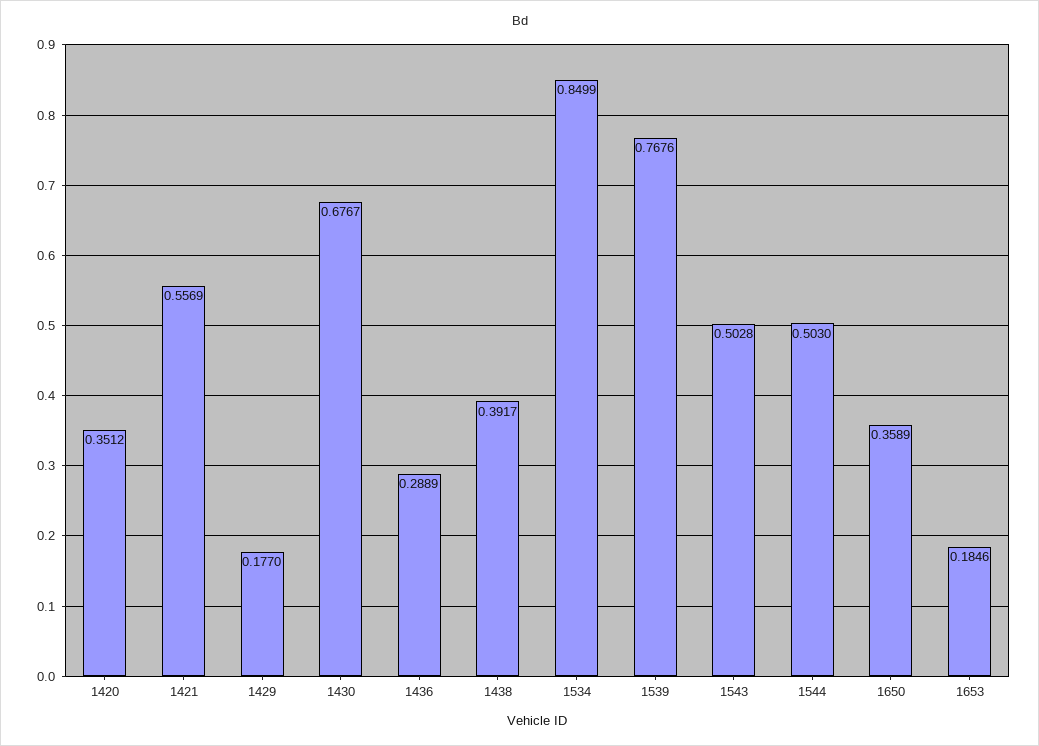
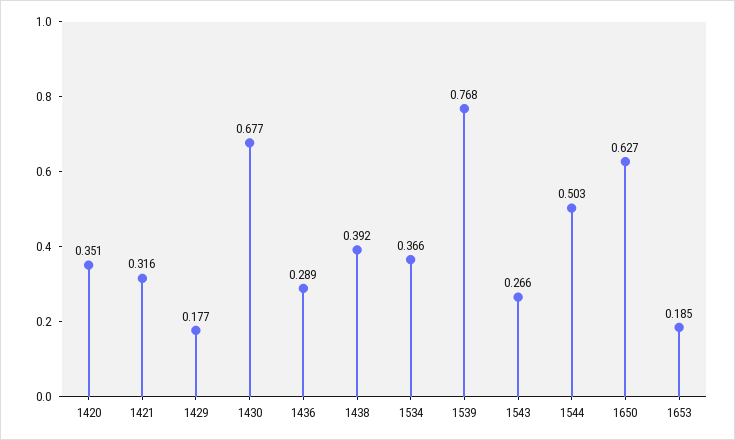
  {
    "1420": 0.3512,
-   "1421": 0.5569,
+   "1421": 0.316,
    "1429": 0.177,
    "1430": 0.6767,
    "1436": 0.2889,
    "1438": 0.3917,
-   "1534": 0.8499,
+   "1534": 0.366,
    "1539": 0.7676,
-   "1543": 0.5028,
+   "1543": 0.266,
    "1544": 0.503,
-   "1650": 0.3589,
+   "1650": 0.627,
    "1653": 0.1846
  }

